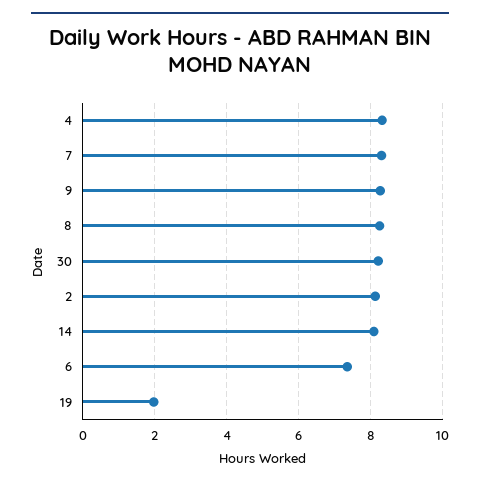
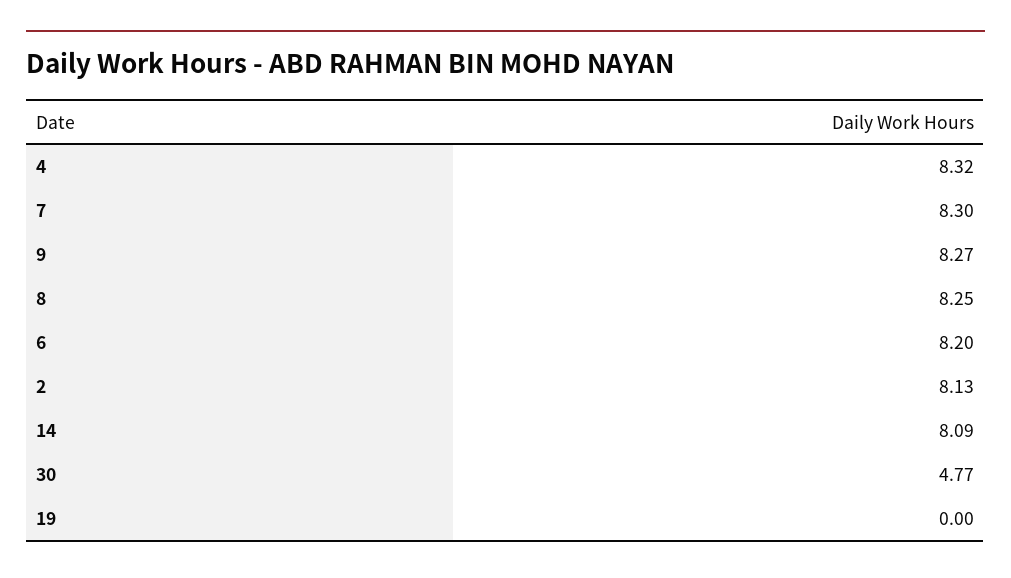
  {
    "4": 8.32,
    "7": 8.3,
    "9": 8.27,
    "8": 8.25,
-   "30": 8.2,
+   "30": 4.77,
    "2": 8.13,
    "14": 8.09,
-   "6": 7.4,
+   "6": 8.2,
-   "19": 2
+   "19": 0
  }

